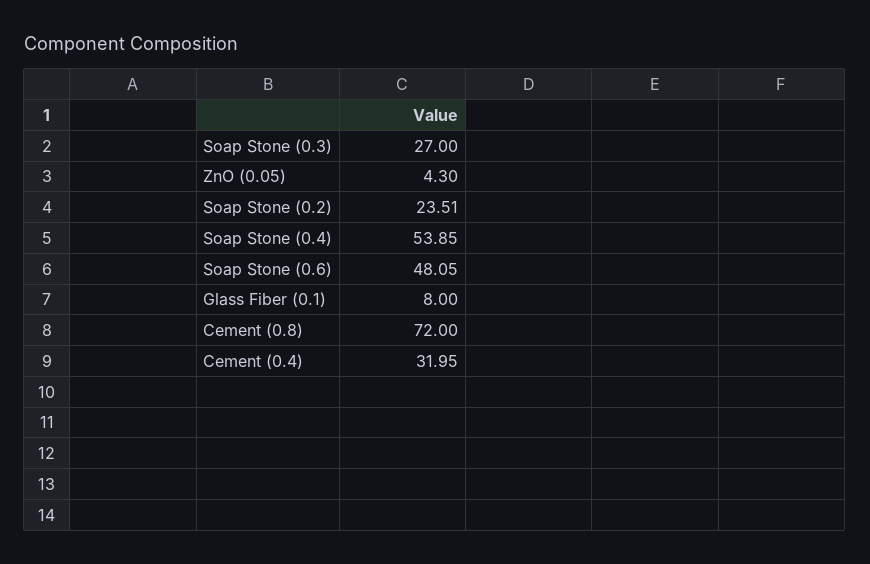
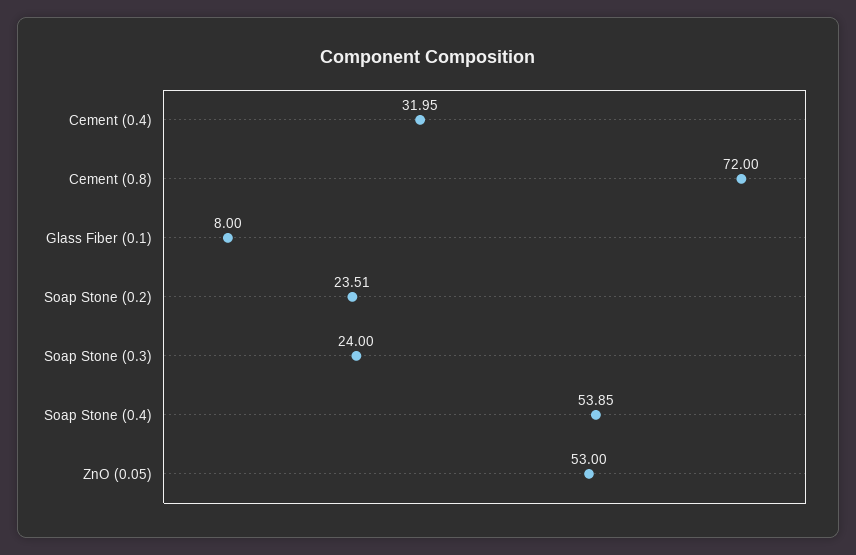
  {
-   "Soap Stone (0.3)": 27,
+   "Soap Stone (0.3)": 24,
-   "ZnO (0.05)": 4.3,
+   "ZnO (0.05)": 53,
    "Soap Stone (0.2)": 23.51,
    "Soap Stone (0.4)": 53.85,
-   "Soap Stone (0.6)": 48.05,
    "Glass Fiber (0.1)": 8,
    "Cement (0.8)": 72,
    "Cement (0.4)": 31.95
  }

